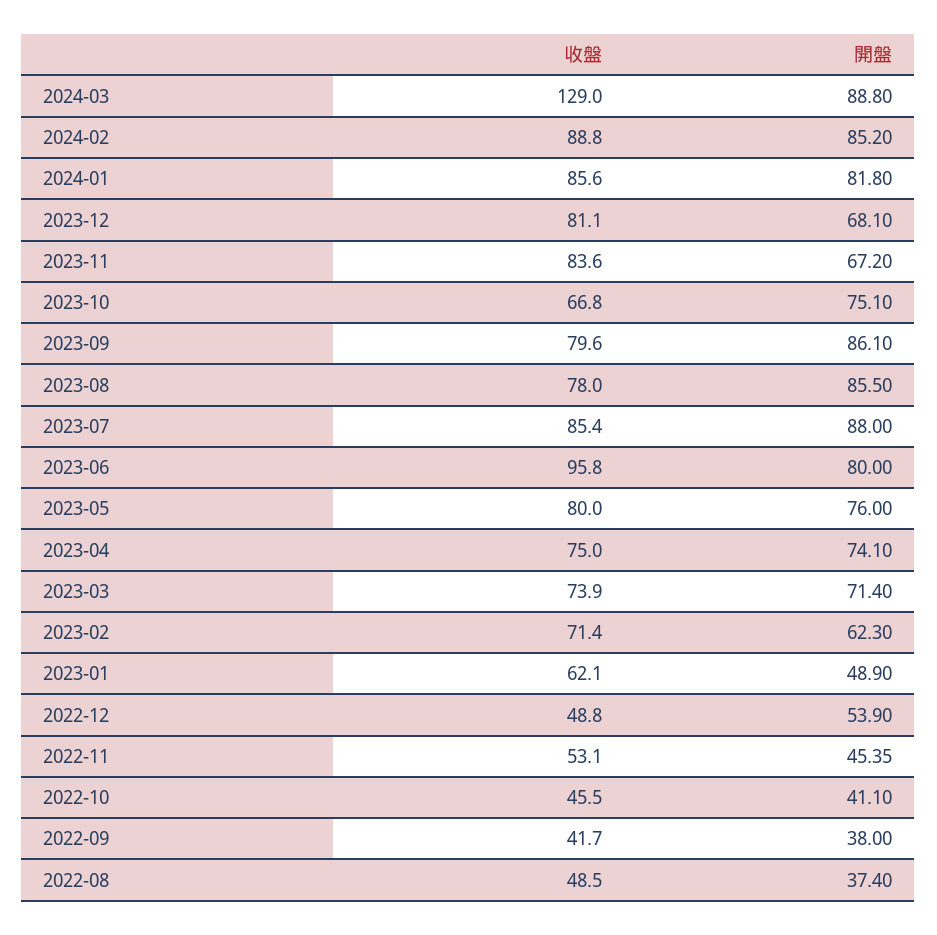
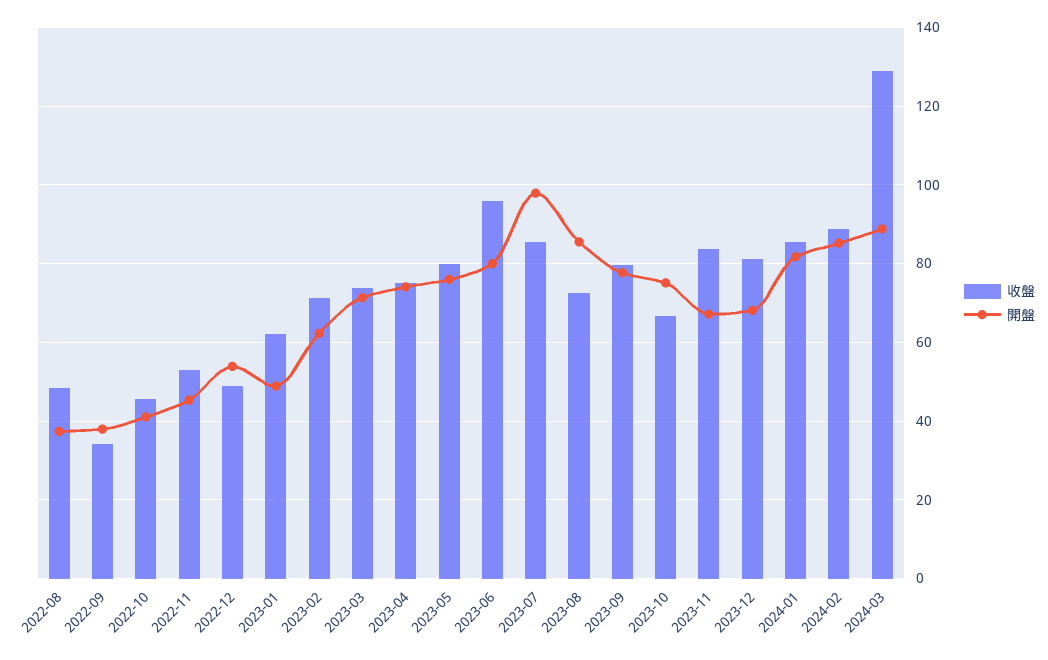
  {
    "收盤": {
      "2024-03": 129,
      "2024-02": 88.8,
      "2024-01": 85.6,
      "2023-12": 81.1,
      "2023-11": 83.6,
      "2023-10": 66.8,
      "2023-09": 79.6,
-     "2023-08": 78,
+     "2023-08": 72,
      "2023-07": 85.4,
      "2023-06": 95.8,
      "2023-05": 80,
      "2023-04": 75,
      "2023-03": 73.9,
      "2023-02": 71.4,
      "2023-01": 62.1,
      "2022-12": 48.8,
      "2022-11": 53.1,
      "2022-10": 45.5,
-     "2022-09": 41.7,
+     "2022-09": 34,
      "2022-08": 48.5
    },
    "開盤": {
      "2024-03": 88.8,
      "2024-02": 85.2,
      "2024-01": 81.8,
      "2023-12": 68.1,
      "2023-11": 67.2,
      "2023-10": 75.1,
-     "2023-09": 86.1,
+     "2023-09": 78,
      "2023-08": 85.5,
-     "2023-07": 88,
+     "2023-07": 98,
      "2023-06": 80,
      "2023-05": 76,
      "2023-04": 74.1,
      "2023-03": 71.4,
      "2023-02": 62.3,
      "2023-01": 48.9,
      "2022-12": 53.9,
      "2022-11": 45.35,
      "2022-10": 41.1,
      "2022-09": 38,
      "2022-08": 37.4
    }
  }

